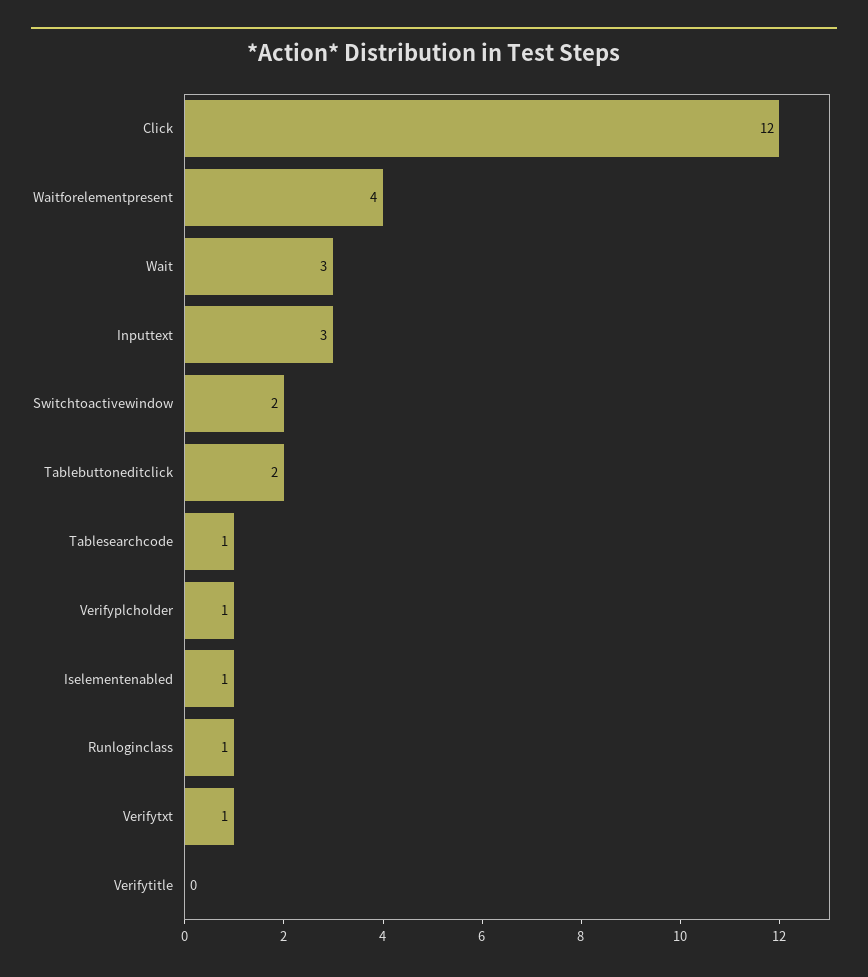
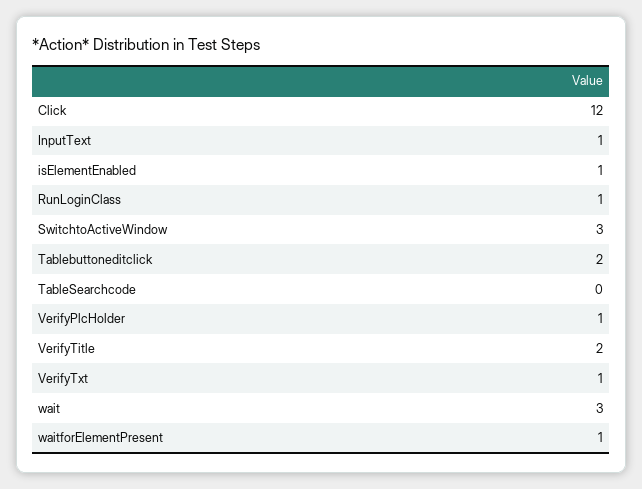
  {
    "Click": 12,
-   "Waitforelementpresent": 4,
+   "Waitforelementpresent": 1,
    "Wait": 3,
-   "Inputtext": 3,
+   "Inputtext": 1,
-   "Switchtoactivewindow": 2,
+   "Switchtoactivewindow": 3,
    "Tablebuttoneditclick": 2,
-   "Tablesearchcode": 1,
+   "Tablesearchcode": 0,
    "Verifyplcholder": 1,
    "Iselementenabled": 1,
    "Runloginclass": 1,
    "Verifytxt": 1,
-   "Verifytitle": 0
+   "Verifytitle": 2
  }

